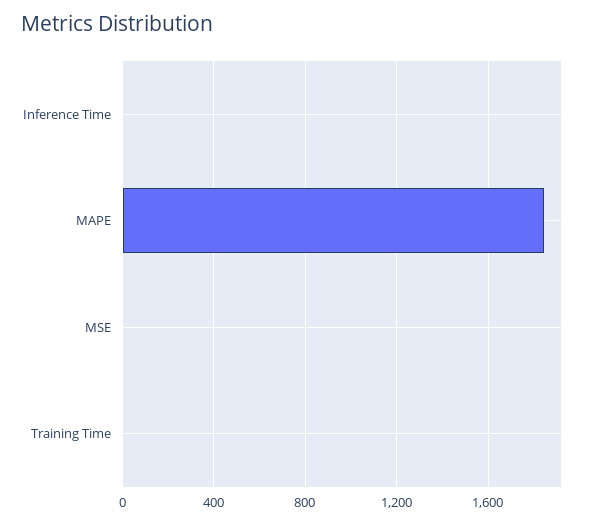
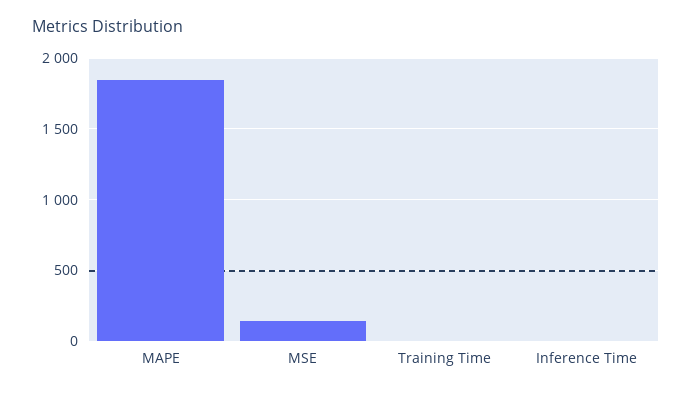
  {
    "Inference Time": 0,
    "MAPE": 1850,
-   "MSE": 0,
+   "MSE": 150,
    "Training Time": 0
  }

